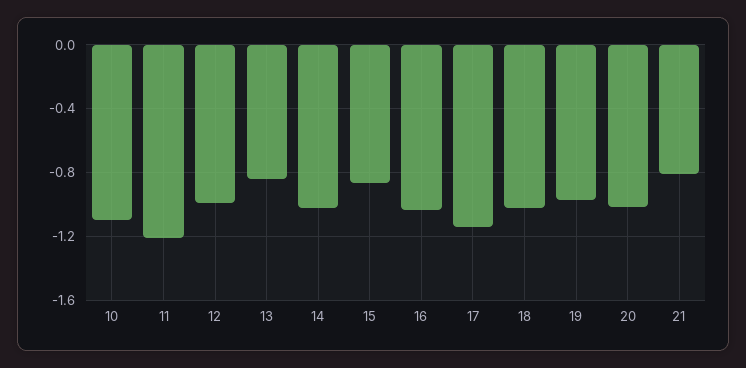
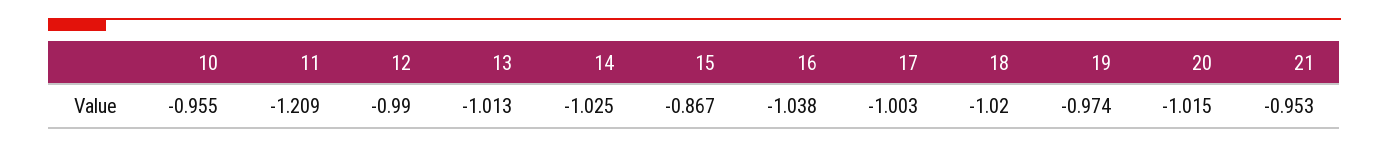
  {
-   "10": -1.1,
+   "10": -0.955,
    "11": -1.209,
    "12": -0.99,
-   "13": -0.85,
+   "13": -1.013,
    "14": -1.025,
    "15": -0.867,
    "16": -1.038,
-   "17": -1.15,
+   "17": -1.003,
    "18": -1.02,
    "19": -0.974,
    "20": -1.015,
-   "21": -0.8
+   "21": -0.953
  }

